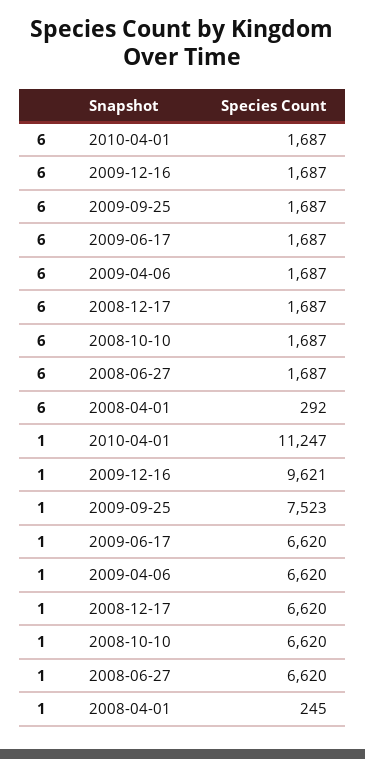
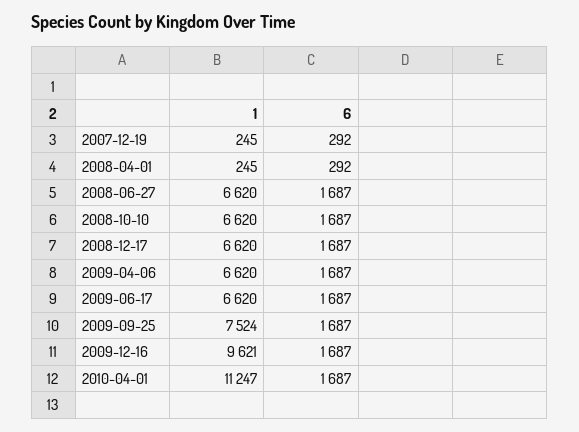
  {
    "6": {
      "2010-04-01": 1687,
      "2009-12-16": 1687,
      "2009-09-25": 1687,
      "2009-06-17": 1687,
      "2009-04-06": 1687,
      "2008-12-17": 1687,
      "2008-10-10": 1687,
      "2008-06-27": 1687,
-     "2008-04-01": 292
+     "2008-04-01": 292,
+     "2007-12-19": 292
    },
    "1": {
      "2010-04-01": 11247,
      "2009-12-16": 9621,
-     "2009-09-25": 7523,
+     "2009-09-25": 7524,
      "2009-06-17": 6620,
      "2009-04-06": 6620,
      "2008-12-17": 6620,
      "2008-10-10": 6620,
      "2008-06-27": 6620,
-     "2008-04-01": 245
+     "2008-04-01": 245,
+     "2007-12-19": 245
    }
  }

